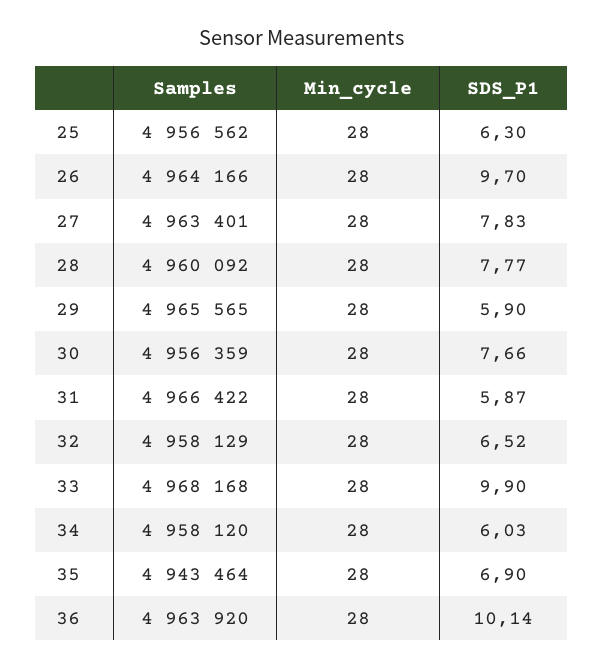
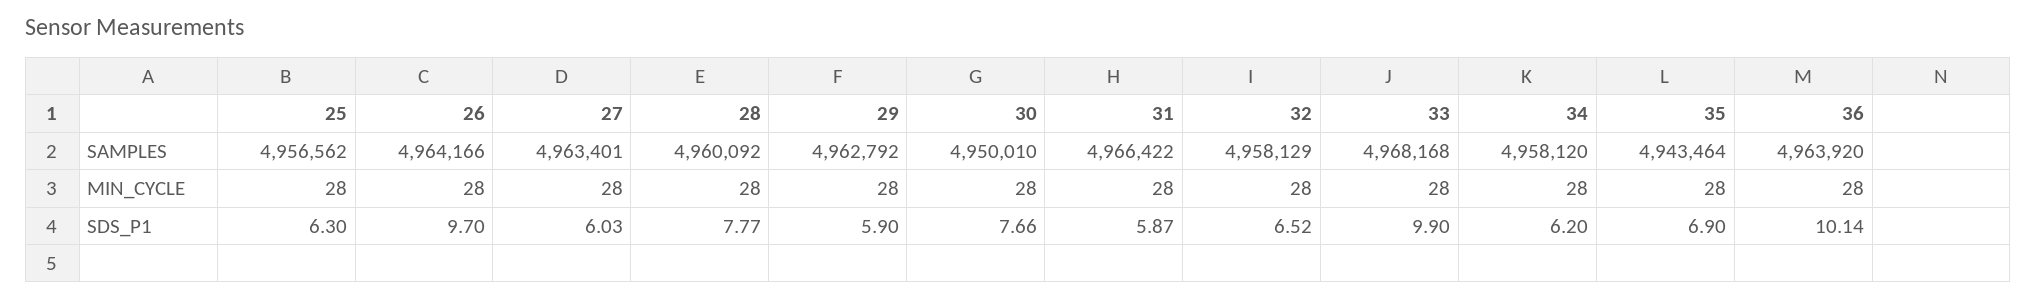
  {
    "Samples": {
      "25": 4956562,
      "26": 4964166,
      "27": 4963401,
      "28": 4960092,
-     "29": 4965565,
+     "29": 4962792,
-     "30": 4956359,
+     "30": 4950010,
      "31": 4966422,
      "32": 4958129,
      "33": 4968168,
      "34": 4958120,
      "35": 4943464,
      "36": 4963920
    },
    "Min_cycle": {
      "25": 28,
      "26": 28,
      "27": 28,
      "28": 28,
      "29": 28,
      "30": 28,
      "31": 28,
      "32": 28,
      "33": 28,
      "34": 28,
      "35": 28,
      "36": 28
    },
    "SDS_P1": {
      "25": 6.3,
      "26": 9.7,
-     "27": 7.83,
+     "27": 6.03,
      "28": 7.77,
      "29": 5.9,
      "30": 7.66,
      "31": 5.87,
      "32": 6.52,
      "33": 9.9,
-     "34": 6.03,
+     "34": 6.2,
      "35": 6.9,
      "36": 10.14
    }
  }

